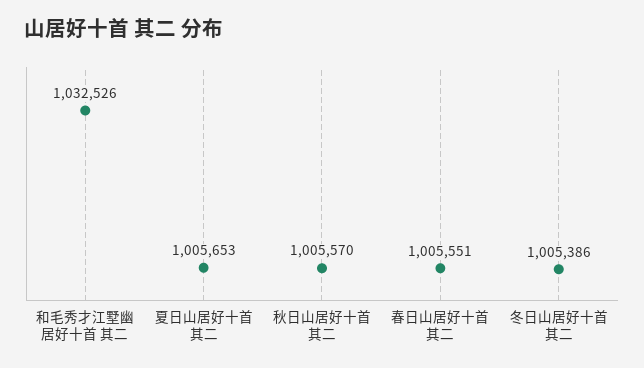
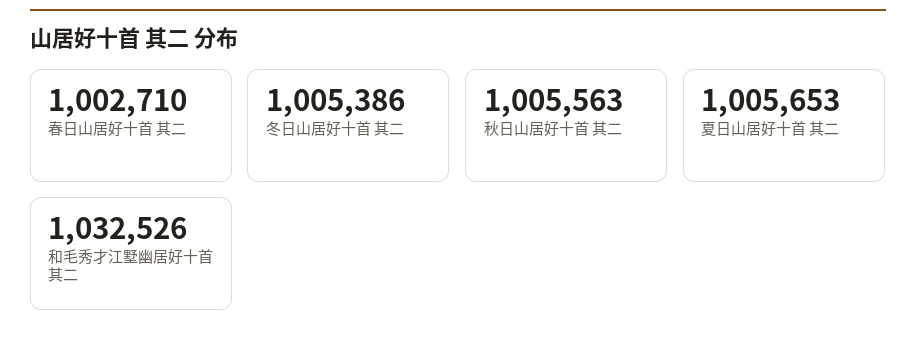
  {
    "和毛秀才江墅幽居好十首 其二": 1032526,
    "夏日山居好十首 其二": 1005653,
-   "秋日山居好十首 其二": 1005570,
+   "秋日山居好十首 其二": 1005563,
-   "春日山居好十首 其二": 1005551,
+   "春日山居好十首 其二": 1002710,
    "冬日山居好十首 其二": 1005386
  }

